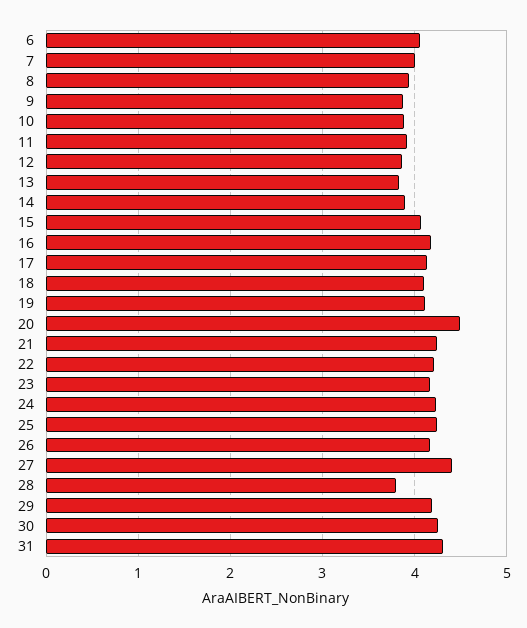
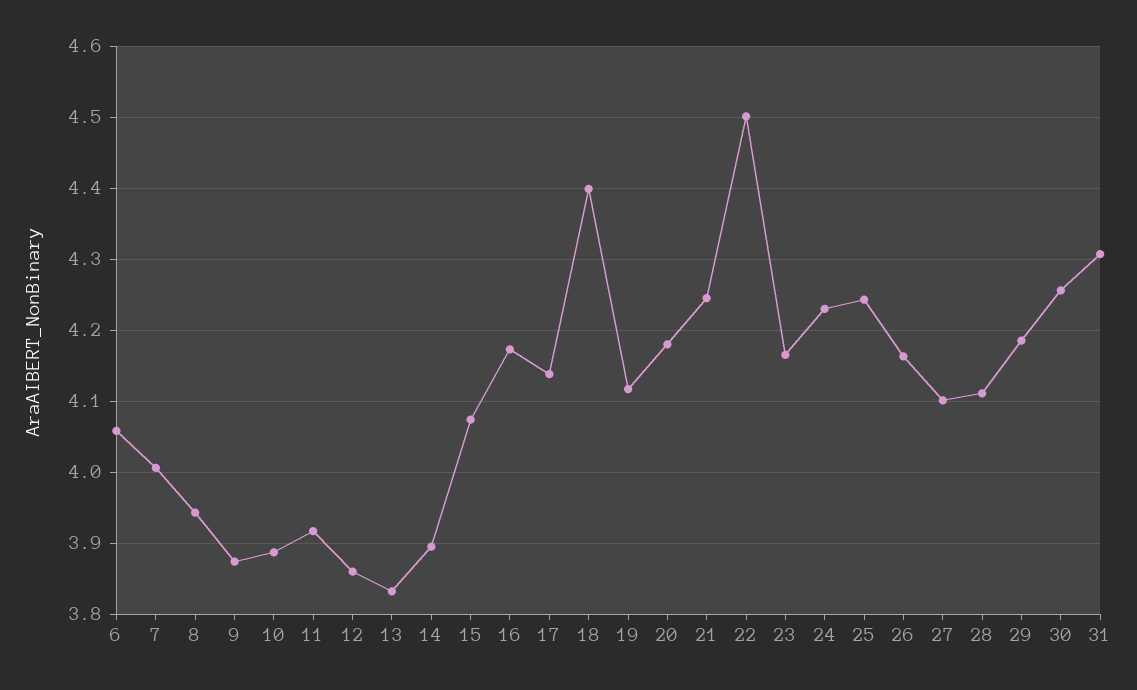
  {
    "6": 4.06,
    "7": 4.01,
    "8": 3.94,
    "9": 3.87,
    "10": 3.89,
    "11": 3.92,
    "12": 3.86,
    "13": 3.83,
    "14": 3.9,
    "15": 4.07,
    "16": 4.17,
    "17": 4.14,
-   "18": 4.1,
+   "18": 4.4,
    "19": 4.12,
-   "20": 4.5,
+   "20": 4.18,
    "21": 4.25,
-   "22": 4.2,
+   "22": 4.5,
    "23": 4.17,
    "24": 4.23,
    "25": 4.24,
    "26": 4.16,
-   "27": 4.4,
+   "27": 4.1,
-   "28": 3.8,
+   "28": 4.11,
    "29": 4.19,
    "30": 4.26,
    "31": 4.31
  }

